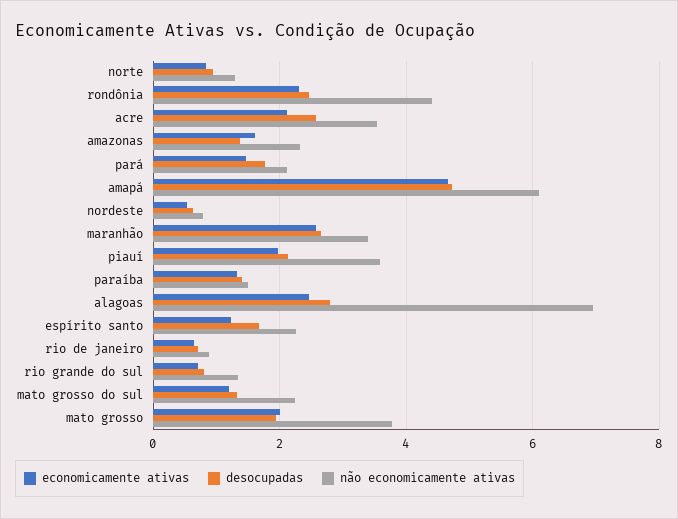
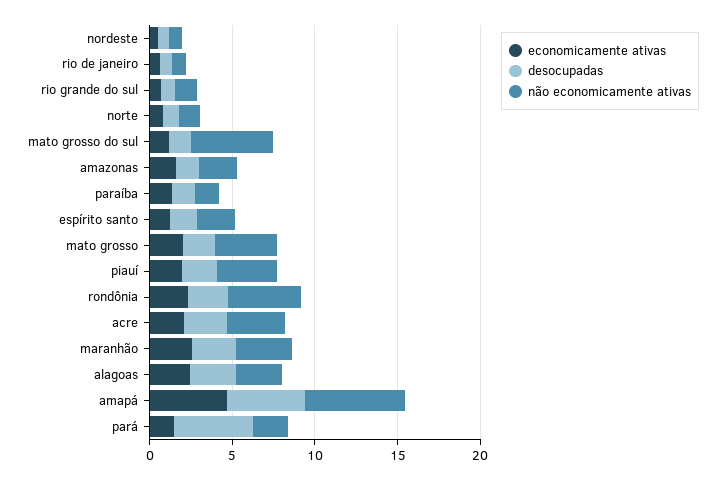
  {
    "economicamente ativas": {
      "norte": 0.8,
      "rondônia": 2.4,
      "acre": 2.2,
      "amazonas": 1.6,
      "pará": 1.4,
      "amapá": 4.6,
      "nordeste": 0.6,
      "maranhão": 2.6,
      "piauí": 2,
      "paraíba": 1.4,
      "alagoas": 2.4,
      "espírito santo": 1.2,
      "rio de janeiro": 0.6,
      "rio grande do sul": 0.8,
      "mato grosso do sul": 1.2,
      "mato grosso": 2
    },
    "desocupadas": {
      "norte": 1,
      "rondônia": 2.4,
      "acre": 2.6,
      "amazonas": 1.4,
-     "pará": 1.8,
+     "pará": 5,
      "amapá": 4.8,
      "nordeste": 0.6,
      "maranhão": 2.6,
      "piauí": 2.2,
      "paraíba": 1.4,
      "alagoas": 2.8,
      "espírito santo": 1.6,
      "rio de janeiro": 0.8,
      "rio grande do sul": 0.8,
      "mato grosso do sul": 1.4,
      "mato grosso": 2
    },
    "não economicamente ativas": {
      "norte": 1.2,
      "rondônia": 4.4,
      "acre": 3.6,
      "amazonas": 2.4,
      "pará": 2.2,
      "amapá": 6.2,
      "nordeste": 0.8,
      "maranhão": 3.4,
      "piauí": 3.6,
      "paraíba": 1.6,
-     "alagoas": 7,
+     "alagoas": 3,
      "espírito santo": 2.2,
      "rio de janeiro": 0.8,
      "rio grande do sul": 1.4,
-     "mato grosso do sul": 2.2,
+     "mato grosso do sul": 5,
      "mato grosso": 3.8
    }
  }

